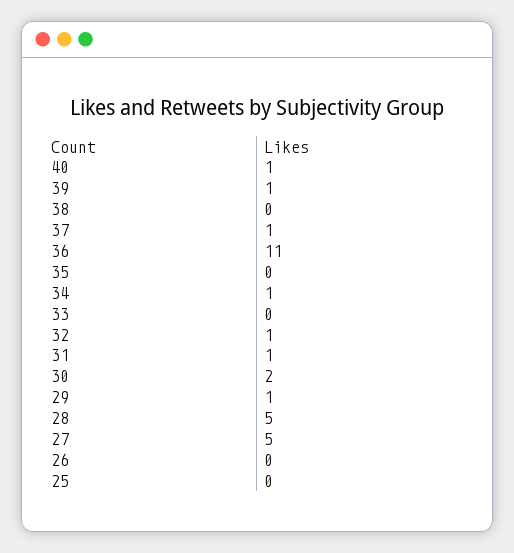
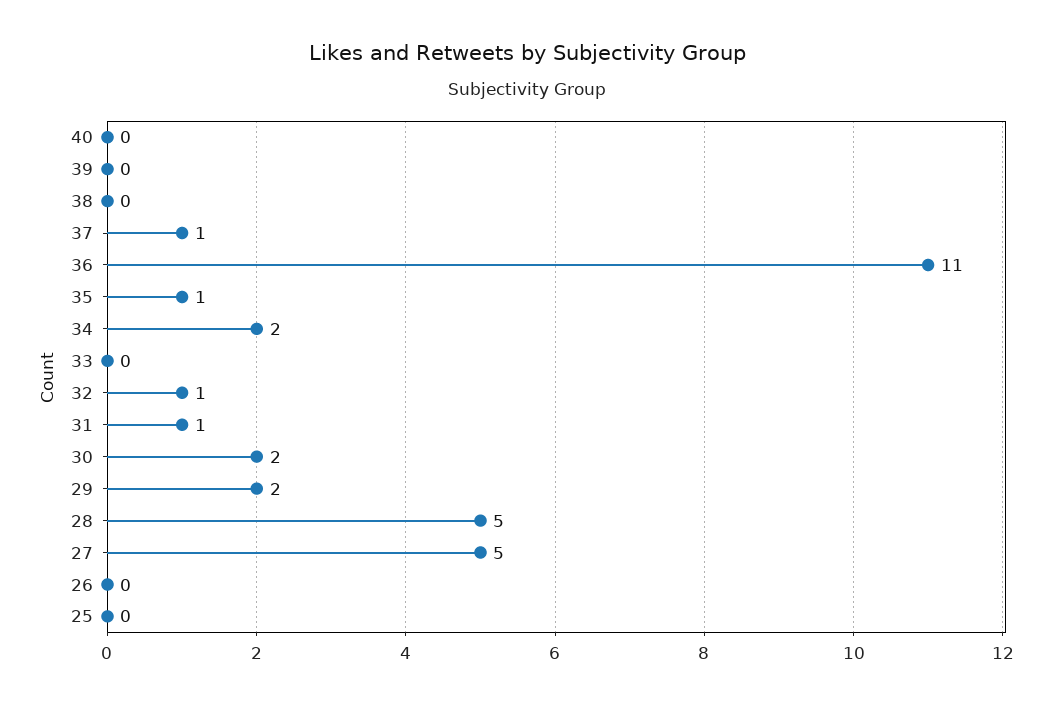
  {
-   "40": 1,
+   "40": 0,
-   "39": 1,
+   "39": 0,
    "38": 0,
    "37": 1,
    "36": 11,
-   "35": 0,
+   "35": 1,
-   "34": 1,
+   "34": 2,
    "33": 0,
    "32": 1,
    "31": 1,
    "30": 2,
-   "29": 1,
+   "29": 2,
    "28": 5,
    "27": 5,
    "26": 0,
    "25": 0
  }

